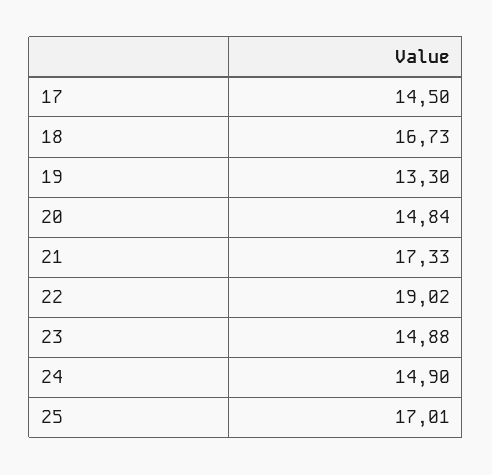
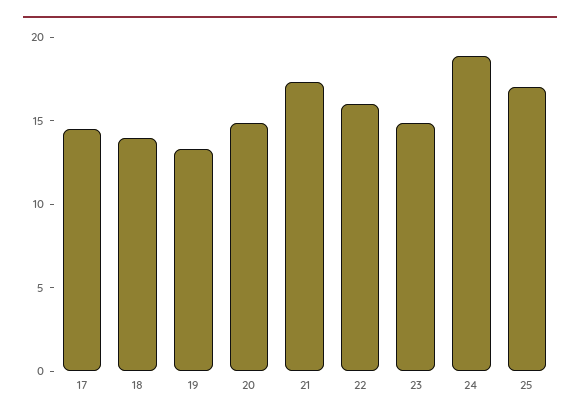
  {
    "17": 14.5,
-   "18": 16.73,
+   "18": 14,
    "19": 13.3,
    "20": 14.84,
    "21": 17.33,
-   "22": 19.02,
+   "22": 16,
    "23": 14.88,
-   "24": 14.9,
+   "24": 19,
    "25": 17.01
  }

